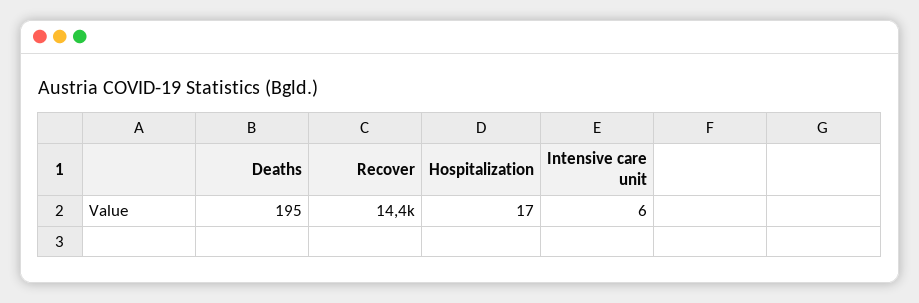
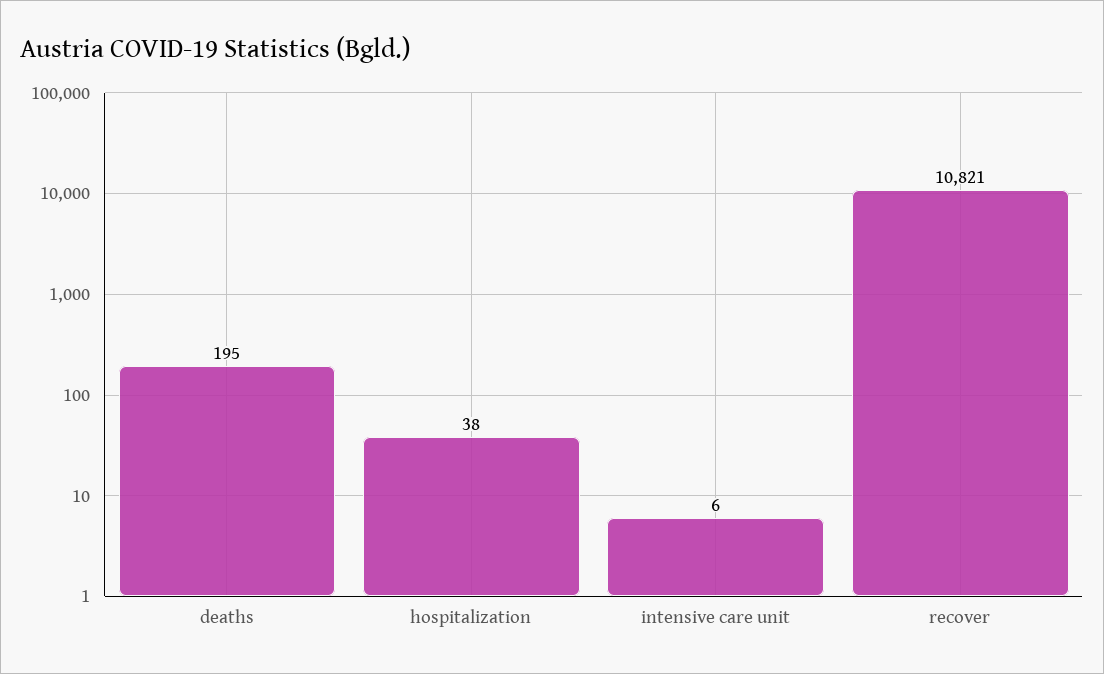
  {
    "Deaths": 195,
-   "Recover": 14400,
+   "Recover": 10821,
-   "Hospitalization": 17,
+   "Hospitalization": 38,
    "Intensive care unit": 6
  }

